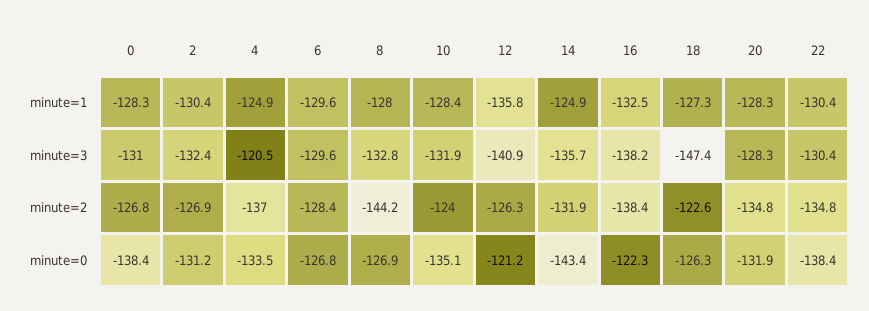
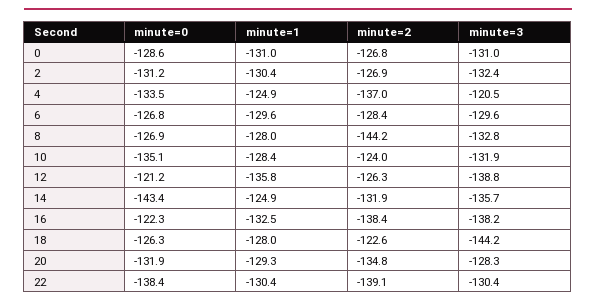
  {
    "0": {
-     "minute=1": -128.3,
+     "minute=1": -131,
      "minute=3": -131,
      "minute=2": -126.8,
-     "minute=0": -138.4
+     "minute=0": -128.6
    },
    "2": {
      "minute=1": -130.4,
      "minute=3": -132.4,
      "minute=2": -126.9,
      "minute=0": -131.2
    },
    "4": {
      "minute=1": -124.9,
      "minute=3": -120.5,
      "minute=2": -137,
      "minute=0": -133.5
    },
    "6": {
      "minute=1": -129.6,
      "minute=3": -129.6,
      "minute=2": -128.4,
      "minute=0": -126.8
    },
    "8": {
      "minute=1": -128,
      "minute=3": -132.8,
      "minute=2": -144.2,
      "minute=0": -126.9
    },
    "10": {
      "minute=1": -128.4,
      "minute=3": -131.9,
      "minute=2": -124,
      "minute=0": -135.1
    },
    "12": {
      "minute=1": -135.8,
-     "minute=3": -140.9,
+     "minute=3": -138.8,
      "minute=2": -126.3,
      "minute=0": -121.2
    },
    "14": {
      "minute=1": -124.9,
      "minute=3": -135.7,
      "minute=2": -131.9,
      "minute=0": -143.4
    },
    "16": {
      "minute=1": -132.5,
      "minute=3": -138.2,
      "minute=2": -138.4,
      "minute=0": -122.3
    },
    "18": {
-     "minute=1": -127.3,
+     "minute=1": -128,
-     "minute=3": -147.4,
+     "minute=3": -144.2,
      "minute=2": -122.6,
      "minute=0": -126.3
    },
    "20": {
-     "minute=1": -128.3,
+     "minute=1": -129.3,
      "minute=3": -128.3,
      "minute=2": -134.8,
      "minute=0": -131.9
    },
    "22": {
      "minute=1": -130.4,
      "minute=3": -130.4,
-     "minute=2": -134.8,
+     "minute=2": -139.1,
      "minute=0": -138.4
    }
  }

